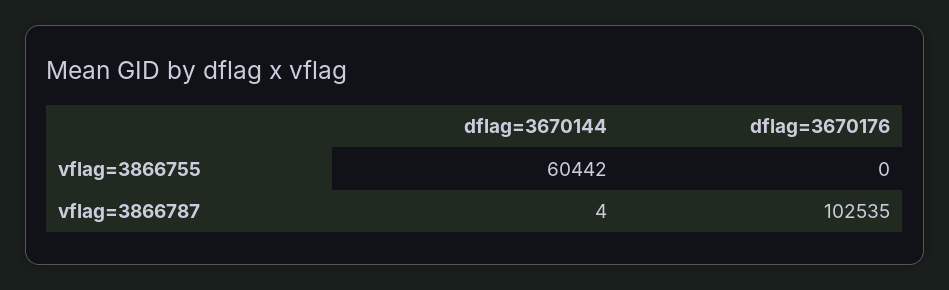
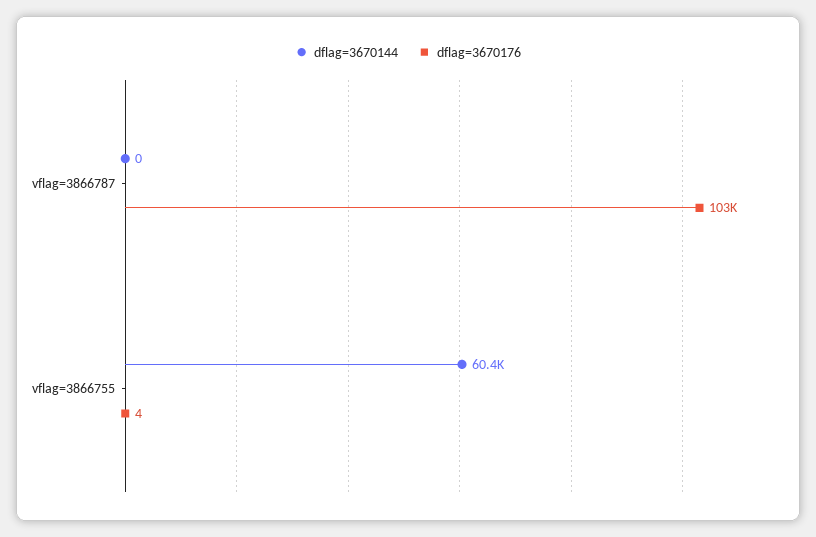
  {
    "dflag=3670144": {
      "vflag=3866755": 60442,
-     "vflag=3866787": 4
+     "vflag=3866787": 0
    },
    "dflag=3670176": {
-     "vflag=3866755": 0,
+     "vflag=3866755": 4,
      "vflag=3866787": 102535
    }
  }

